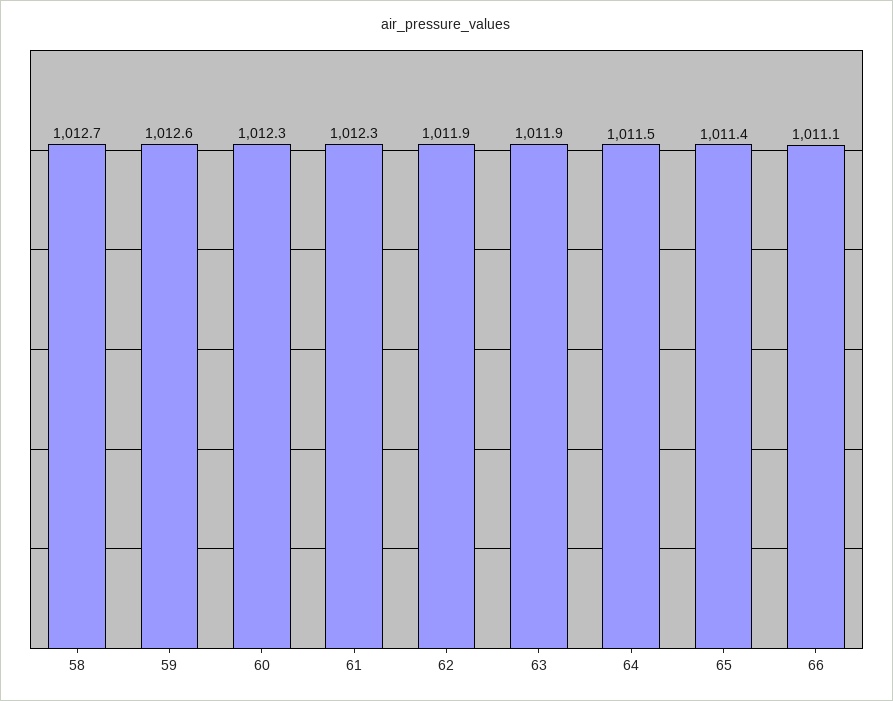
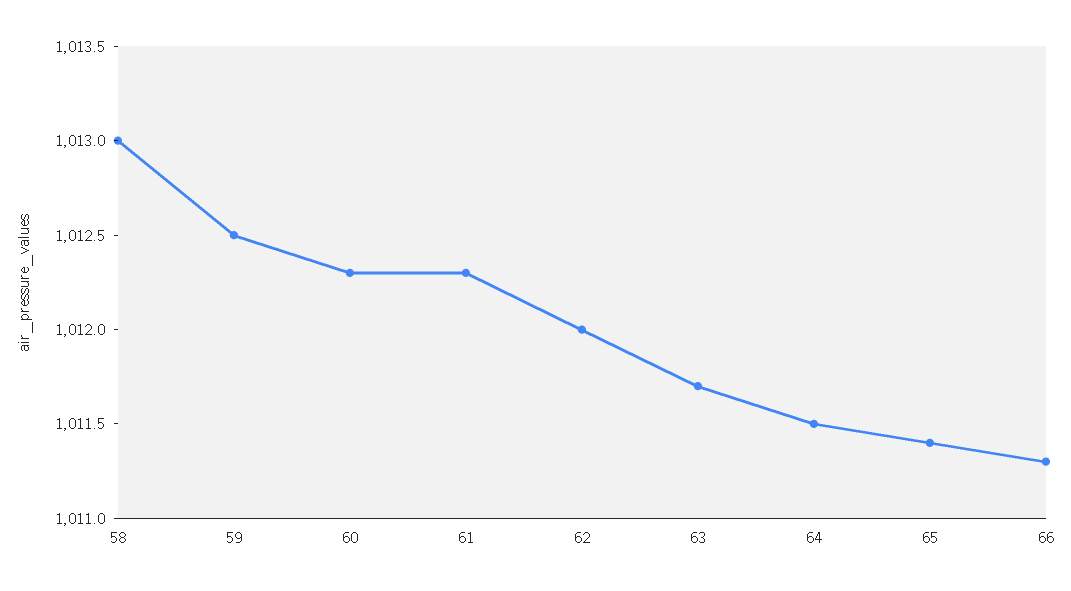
  {
-   "58": 1012.7,
+   "58": 1013,
-   "59": 1012.6,
+   "59": 1012.5,
    "60": 1012.3,
    "61": 1012.3,
-   "62": 1011.9,
+   "62": 1012,
-   "63": 1011.9,
+   "63": 1011.7,
    "64": 1011.5,
    "65": 1011.4,
-   "66": 1011.1
+   "66": 1011.3
  }

